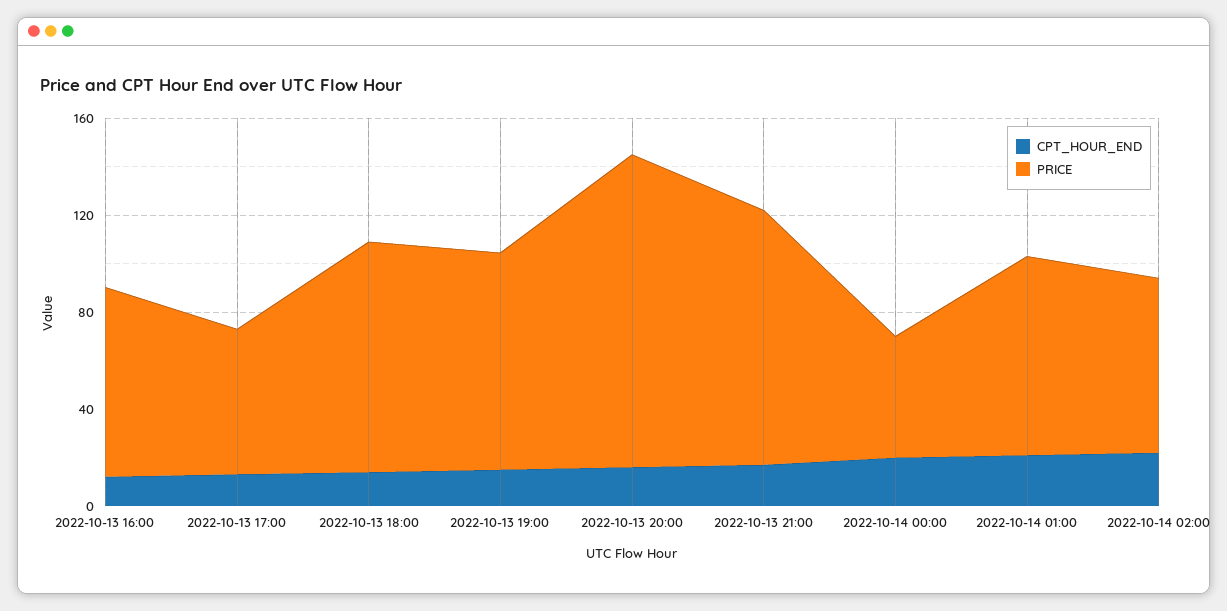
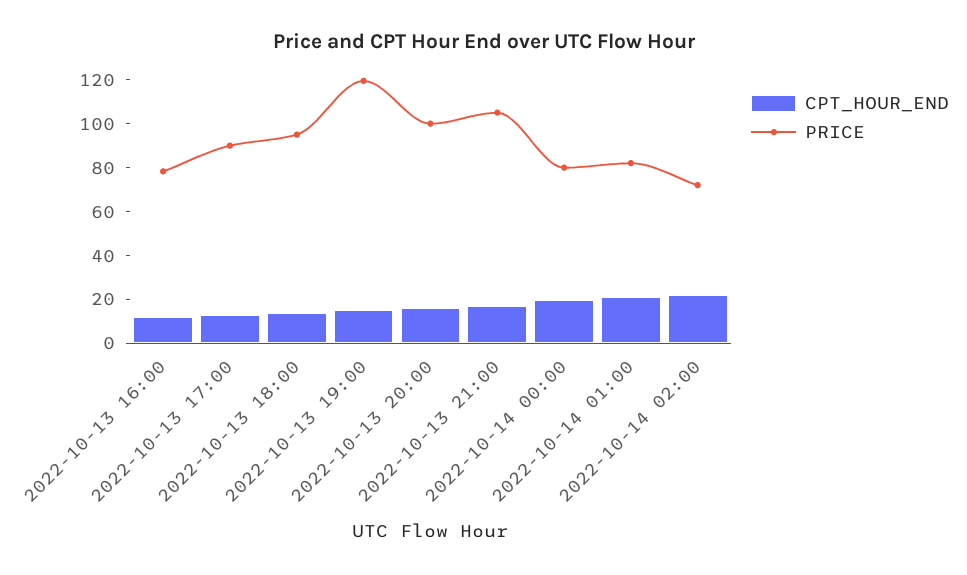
  {
    "CPT_HOUR_END": {
      "2022-10-13 16:00": 10,
      "2022-10-13 17:00": 15,
      "2022-10-13 18:00": 15,
      "2022-10-13 19:00": 15,
      "2022-10-13 20:00": 15,
      "2022-10-13 21:00": 15,
      "2022-10-14 00:00": 20,
      "2022-10-14 01:00": 20,
      "2022-10-14 02:00": 20
    },
    "PRICE": {
      "2022-10-13 16:00": 80,
-     "2022-10-13 17:00": 60,
+     "2022-10-13 17:00": 90,
      "2022-10-13 18:00": 95,
-     "2022-10-13 19:00": 90,
+     "2022-10-13 19:00": 120,
-     "2022-10-13 20:00": 130,
+     "2022-10-13 20:00": 100,
      "2022-10-13 21:00": 105,
-     "2022-10-14 00:00": 50,
+     "2022-10-14 00:00": 80,
      "2022-10-14 01:00": 80,
      "2022-10-14 02:00": 70
    }
  }

